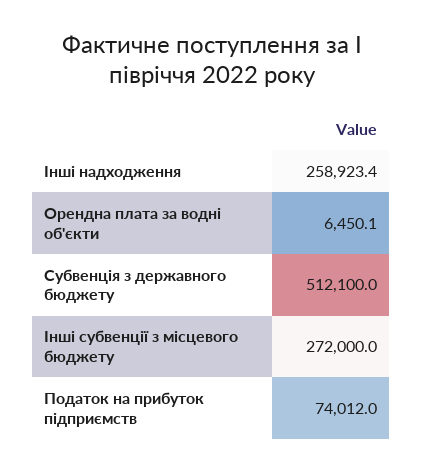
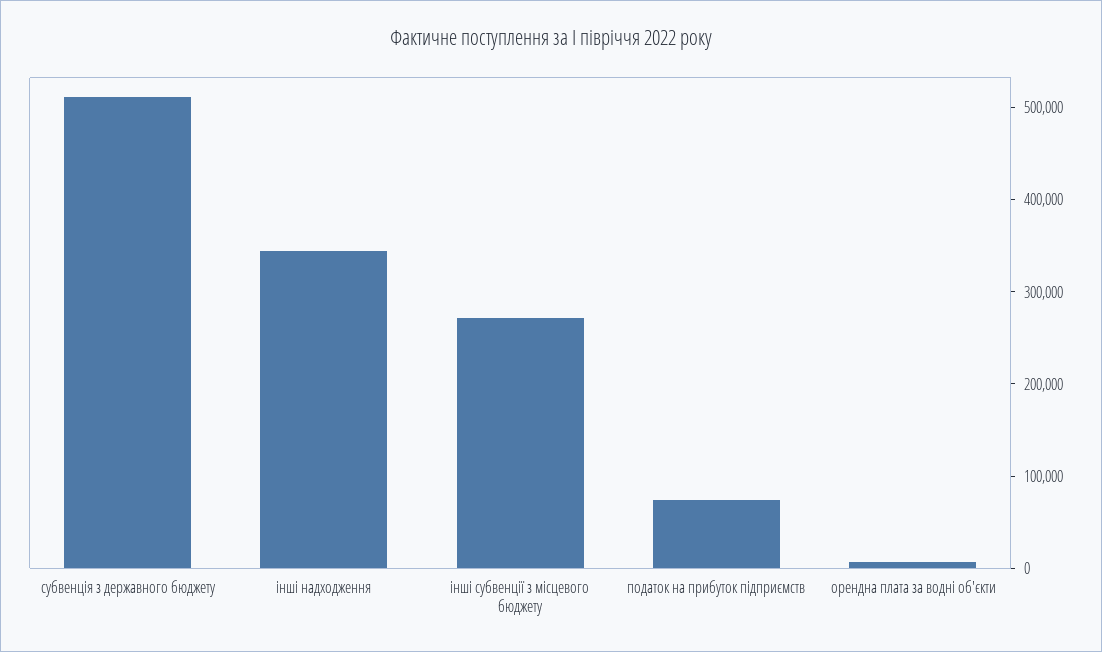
  {
-   "Інші надходження": 258923.4,
+   "Інші надходження": 340000,
    "Орендна плата за водні об'єкти": 6450.1,
    "Субвенція з державного бюджету": 512100,
    "Інші субвенції з місцевого бюджету": 272000,
    "Податок на прибуток підприємств": 74012
  }

